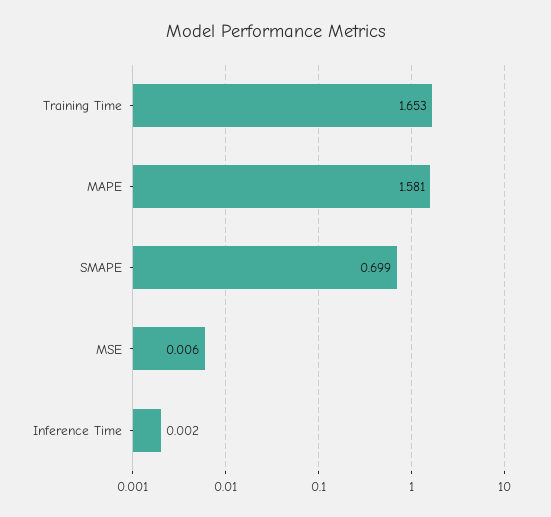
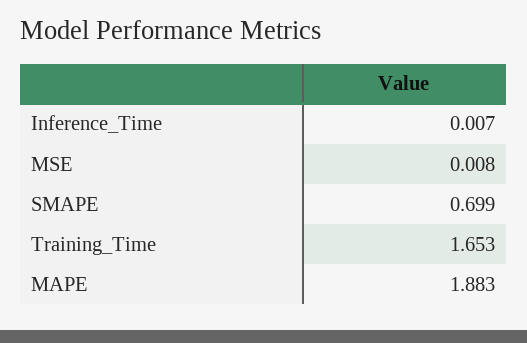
  {
    "Training Time": 1.653,
-   "MAPE": 1.581,
+   "MAPE": 1.883,
    "SMAPE": 0.699,
-   "MSE": 0.006,
+   "MSE": 0.008,
-   "Inference Time": 0.002
+   "Inference Time": 0.007
  }

